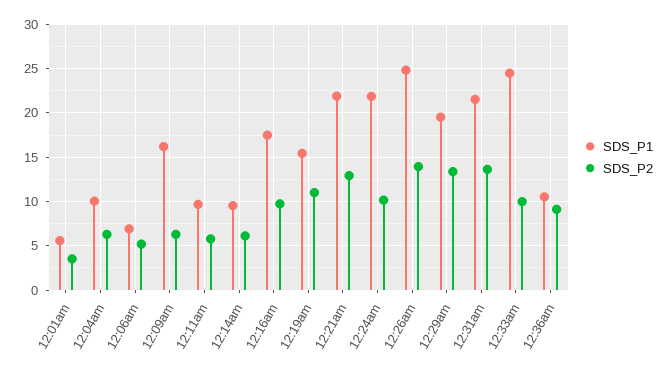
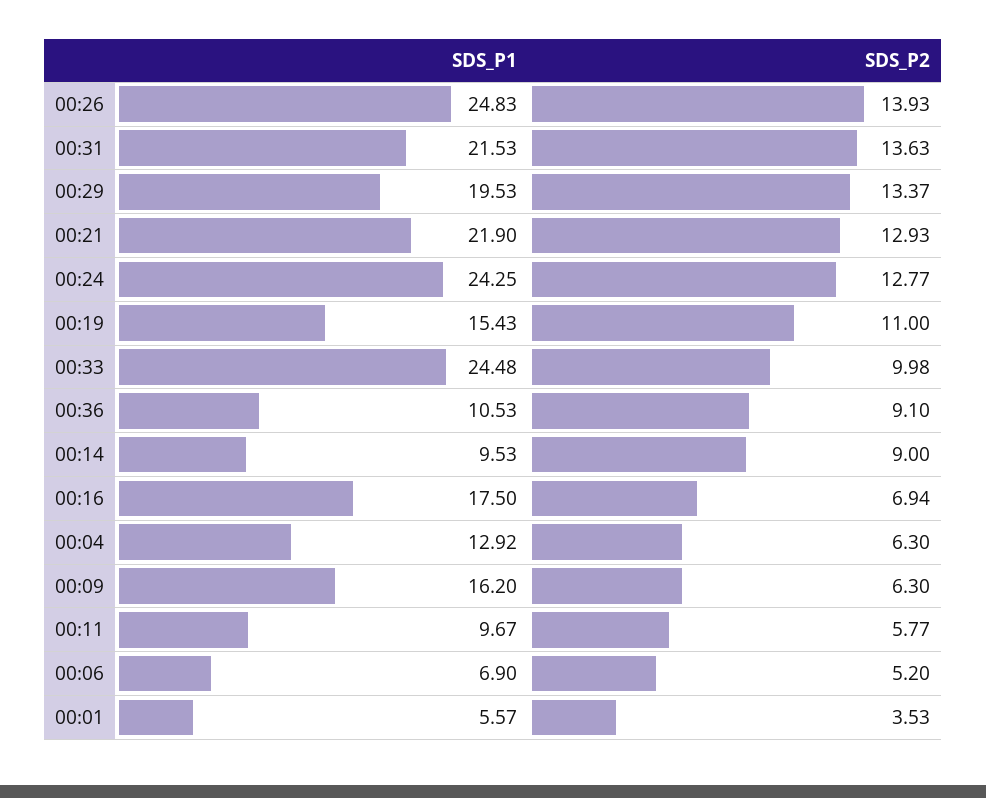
  {
    "SDS_P1": {
      "12:01am": 5.57,
-     "12:04am": 10,
+     "12:04am": 12.92,
      "12:06am": 6.9,
      "12:09am": 16.2,
      "12:11am": 9.67,
      "12:14am": 9.53,
      "12:16am": 17.5,
      "12:19am": 15.43,
      "12:21am": 21.9,
-     "12:24am": 22,
+     "12:24am": 24.25,
      "12:26am": 24.83,
      "12:29am": 19.53,
      "12:31am": 21.53,
      "12:33am": 24.48,
      "12:36am": 10.53
    },
    "SDS_P2": {
      "12:01am": 3.53,
      "12:04am": 6.3,
      "12:06am": 5.2,
      "12:09am": 6.3,
      "12:11am": 5.77,
-     "12:14am": 6,
+     "12:14am": 9,
-     "12:16am": 10,
+     "12:16am": 6.94,
      "12:19am": 11,
      "12:21am": 12.93,
-     "12:24am": 10,
+     "12:24am": 12.77,
      "12:26am": 13.93,
      "12:29am": 13.37,
      "12:31am": 13.63,
      "12:33am": 9.98,
      "12:36am": 9.1
    }
  }

